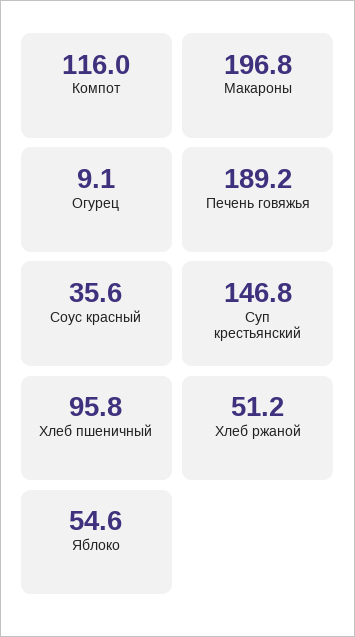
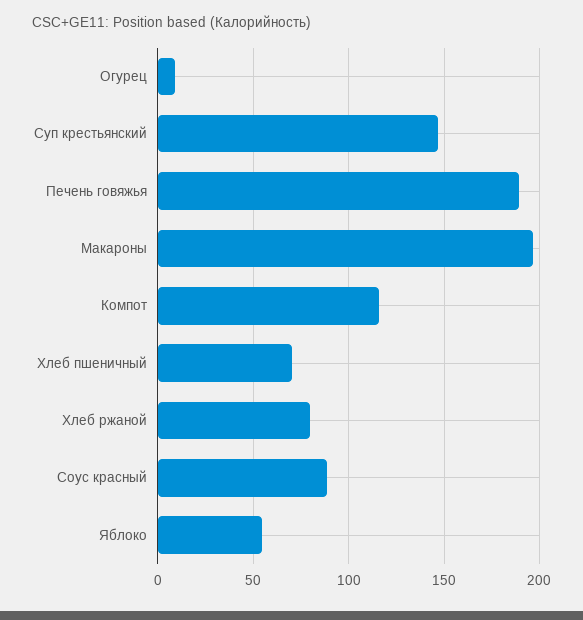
  {
    "Компот": 116,
    "Макароны": 196.8,
    "Огурец": 9.1,
    "Печень говяжья": 189.2,
-   "Соус красный": 35.6,
+   "Соус красный": 90,
    "Суп крестьянский": 146.8,
-   "Хлеб пшеничный": 95.8,
+   "Хлеб пшеничный": 70,
-   "Хлеб ржаной": 51.2,
+   "Хлеб ржаной": 80,
    "Яблоко": 54.6
  }

